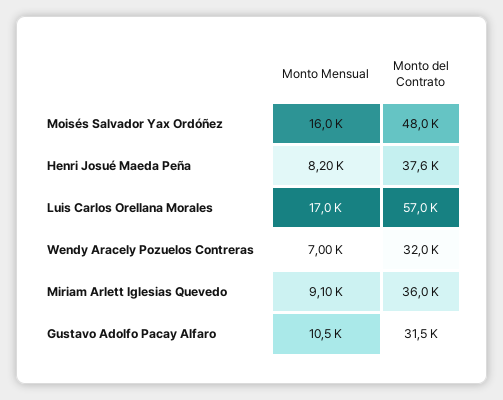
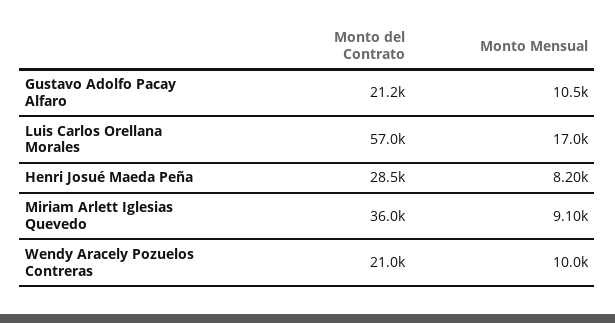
  {
    "Monto Mensual": {
-     "Moisés Salvador Yax Ordóñez": 16000,
      "Henri Josué Maeda Peña": 8200,
      "Luis Carlos Orellana Morales": 17000,
-     "Wendy Aracely Pozuelos Contreras": 7000,
+     "Wendy Aracely Pozuelos Contreras": 10000,
      "Miriam Arlett Iglesias Quevedo": 9100,
      "Gustavo Adolfo Pacay Alfaro": 10500
    },
    "Monto del Contrato": {
-     "Moisés Salvador Yax Ordóñez": 48000,
-     "Henri Josué Maeda Peña": 37600,
+     "Henri Josué Maeda Peña": 28500,
      "Luis Carlos Orellana Morales": 57000,
-     "Wendy Aracely Pozuelos Contreras": 32000,
+     "Wendy Aracely Pozuelos Contreras": 21000,
      "Miriam Arlett Iglesias Quevedo": 36000,
-     "Gustavo Adolfo Pacay Alfaro": 31500
+     "Gustavo Adolfo Pacay Alfaro": 21200
    }
  }

